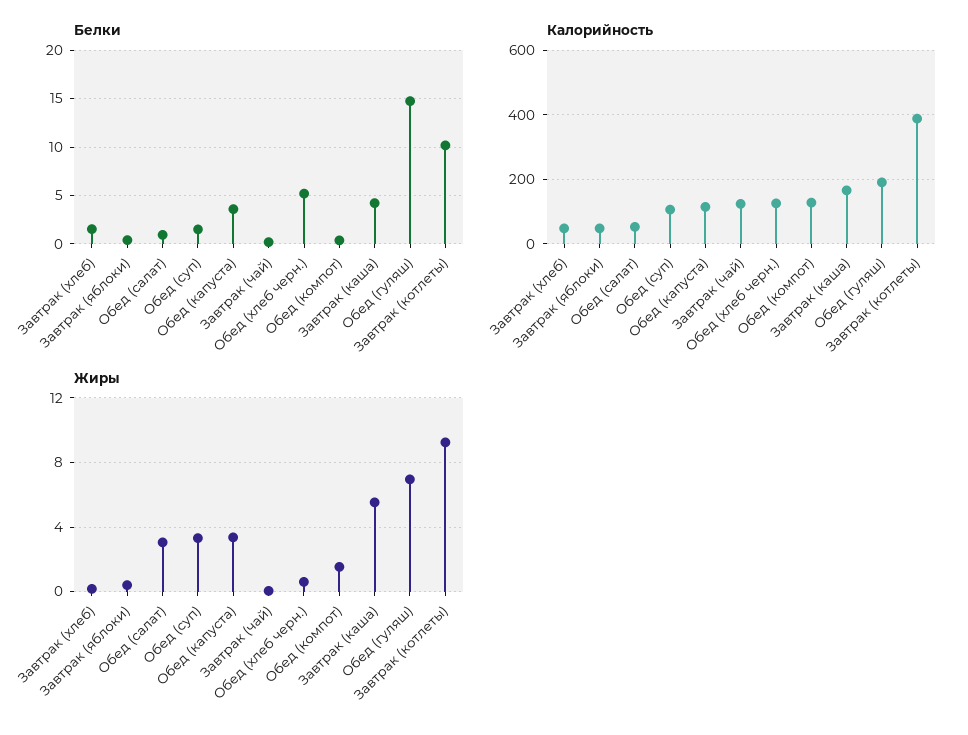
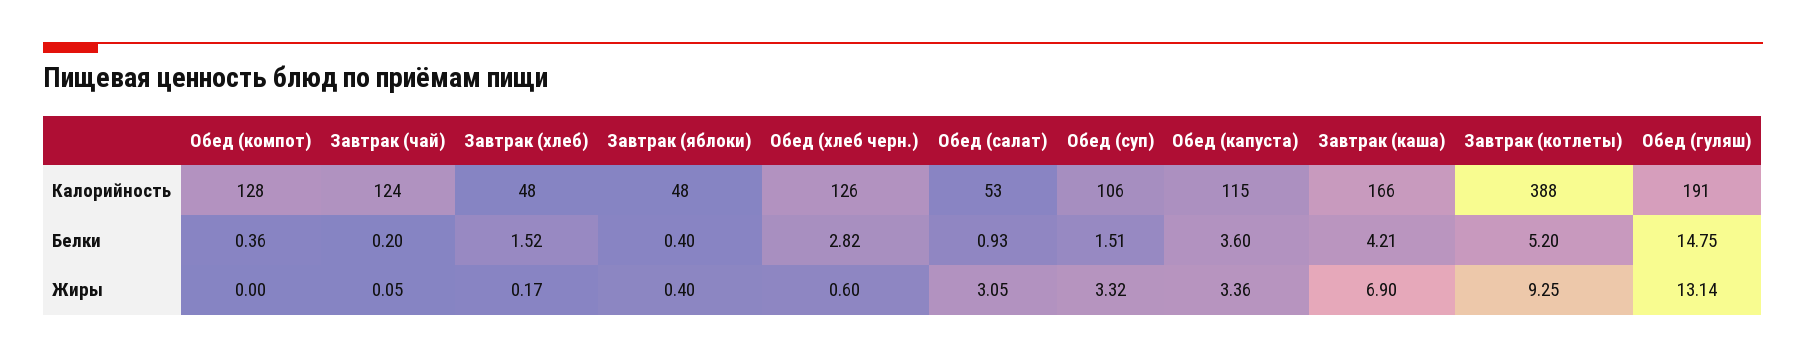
  {
    "Белки": {
      "Завтрак (хлеб)": 1.52,
      "Завтрак (яблоки)": 0.4,
      "Обед (салат)": 0.93,
      "Обед (суп)": 1.51,
      "Обед (капуста)": 3.6,
      "Завтрак (чай)": 0.2,
-     "Обед (хлеб черн.)": 5,
+     "Обед (хлеб черн.)": 2.82,
      "Обед (компот)": 0.36,
      "Завтрак (каша)": 4.21,
      "Обед (гуляш)": 14.75,
-     "Завтрак (котлеты)": 10
+     "Завтрак (котлеты)": 5.2
    },
    "Калорийность": {
      "Завтрак (хлеб)": 48,
      "Завтрак (яблоки)": 48,
      "Обед (салат)": 53,
      "Обед (суп)": 106,
      "Обед (капуста)": 115,
      "Завтрак (чай)": 124,
      "Обед (хлеб черн.)": 126,
      "Обед (компот)": 128,
      "Завтрак (каша)": 166,
      "Обед (гуляш)": 191,
      "Завтрак (котлеты)": 388
    },
    "Жиры": {
      "Завтрак (хлеб)": 0.17,
      "Завтрак (яблоки)": 0.4,
      "Обед (салат)": 3.05,
      "Обед (суп)": 3.32,
      "Обед (капуста)": 3.36,
      "Завтрак (чай)": 0.05,
      "Обед (хлеб черн.)": 0.6,
-     "Обед (компот)": 1.5,
+     "Обед (компот)": 0,
-     "Завтрак (каша)": 5.5,
+     "Завтрак (каша)": 6.9,
-     "Обед (гуляш)": 7,
+     "Обед (гуляш)": 13.14,
      "Завтрак (котлеты)": 9.25
    }
  }

